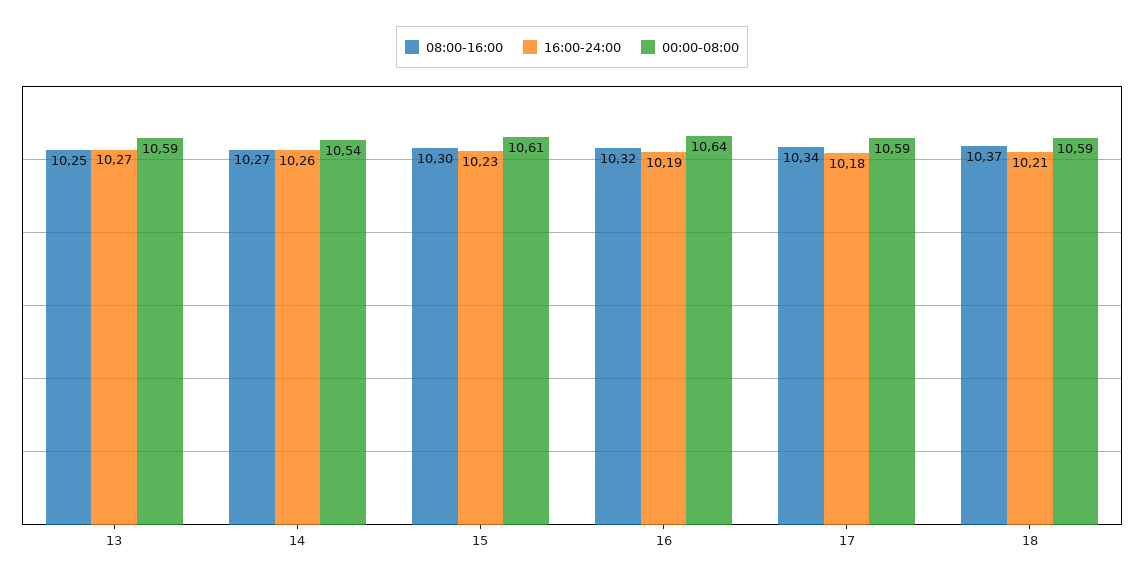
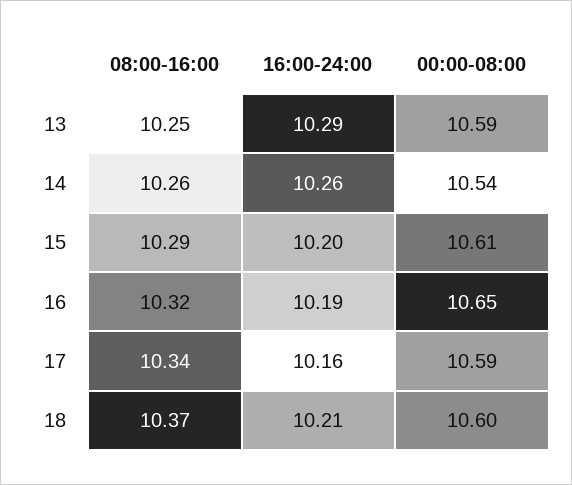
  {
    "08:00-16:00": {
      "13": 10.25,
-     "14": 10.27,
+     "14": 10.26,
-     "15": 10.3,
+     "15": 10.29,
      "16": 10.32,
      "17": 10.34,
      "18": 10.37
    },
    "16:00-24:00": {
-     "13": 10.27,
+     "13": 10.29,
      "14": 10.26,
-     "15": 10.23,
+     "15": 10.2,
      "16": 10.19,
-     "17": 10.18,
+     "17": 10.16,
      "18": 10.21
    },
    "00:00-08:00": {
      "13": 10.59,
      "14": 10.54,
      "15": 10.61,
-     "16": 10.64,
+     "16": 10.65,
      "17": 10.59,
-     "18": 10.59
+     "18": 10.6
    }
  }

